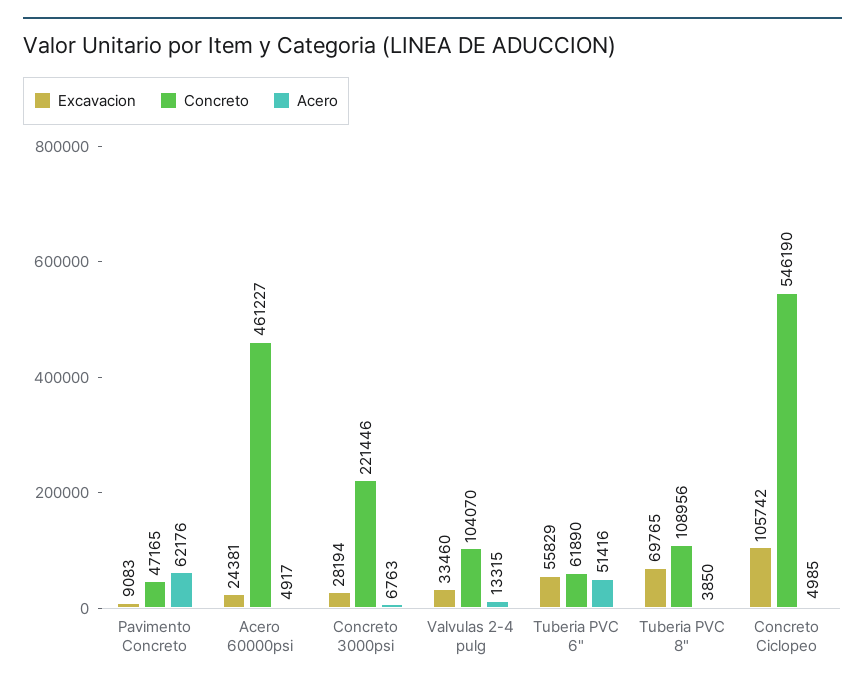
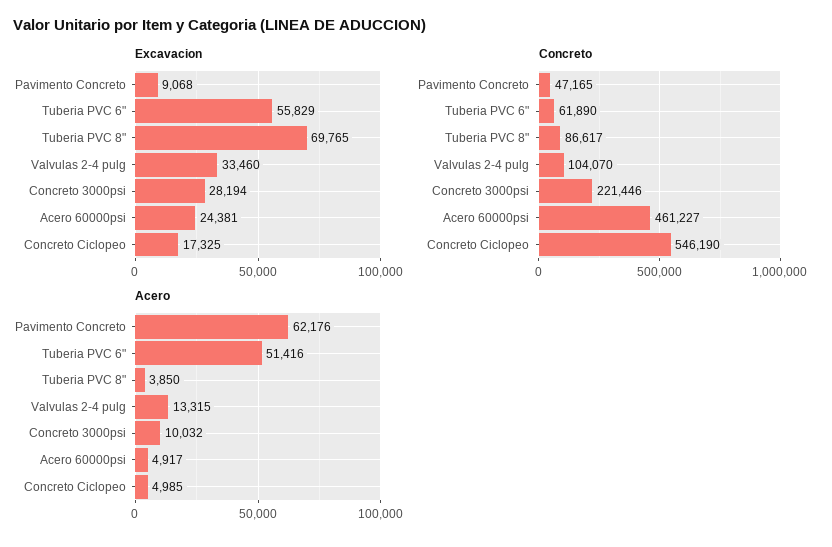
  {
    "Excavacion": {
-     "Pavimento Concreto": 9083,
+     "Pavimento Concreto": 9068,
      "Acero 60000psi": 24381,
      "Concreto 3000psi": 28194,
      "Valvulas 2-4 pulg": 33460,
      "Tuberia PVC 6\"": 55829,
      "Tuberia PVC 8\"": 69765,
-     "Concreto Ciclopeo": 105742
+     "Concreto Ciclopeo": 17325
    },
    "Concreto": {
      "Pavimento Concreto": 47165,
      "Acero 60000psi": 461227,
      "Concreto 3000psi": 221446,
      "Valvulas 2-4 pulg": 104070,
      "Tuberia PVC 6\"": 61890,
-     "Tuberia PVC 8\"": 108956,
+     "Tuberia PVC 8\"": 86617,
      "Concreto Ciclopeo": 546190
    },
    "Acero": {
      "Pavimento Concreto": 62176,
      "Acero 60000psi": 4917,
-     "Concreto 3000psi": 6763,
+     "Concreto 3000psi": 10032,
      "Valvulas 2-4 pulg": 13315,
      "Tuberia PVC 6\"": 51416,
      "Tuberia PVC 8\"": 3850,
      "Concreto Ciclopeo": 4985
    }
  }

